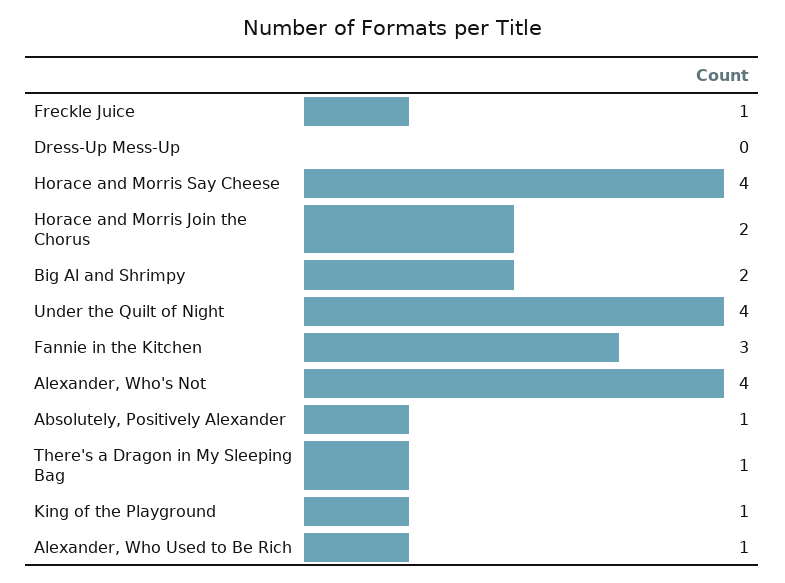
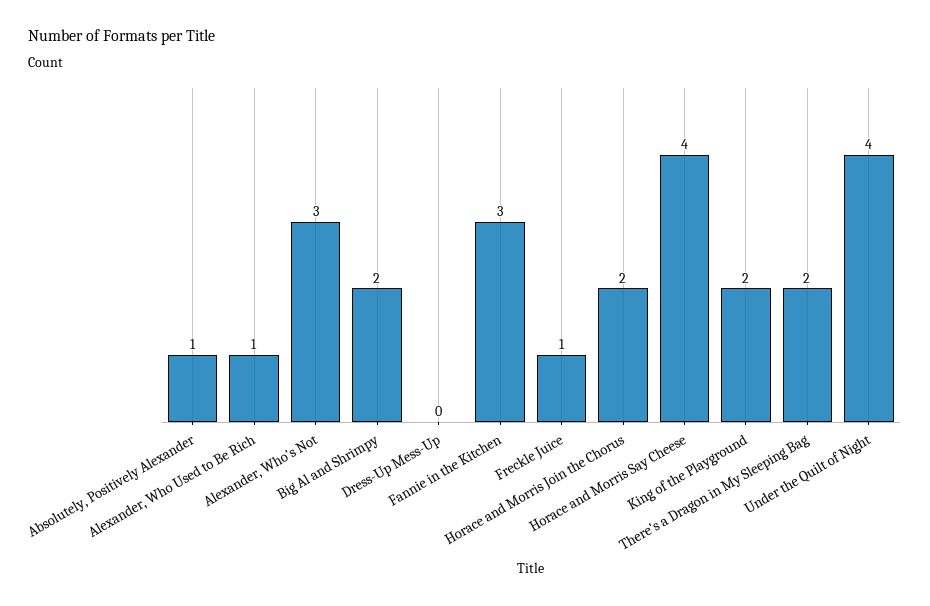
  {
    "Freckle Juice": 1,
    "Dress-Up Mess-Up": 0,
    "Horace and Morris Say Cheese": 4,
    "Horace and Morris Join the Chorus": 2,
    "Big Al and Shrimpy": 2,
    "Under the Quilt of Night": 4,
    "Fannie in the Kitchen": 3,
-   "Alexander, Who's Not": 4,
+   "Alexander, Who's Not": 3,
    "Absolutely, Positively Alexander": 1,
-   "There's a Dragon in My Sleeping Bag": 1,
+   "There's a Dragon in My Sleeping Bag": 2,
-   "King of the Playground": 1,
+   "King of the Playground": 2,
    "Alexander, Who Used to Be Rich": 1
  }

